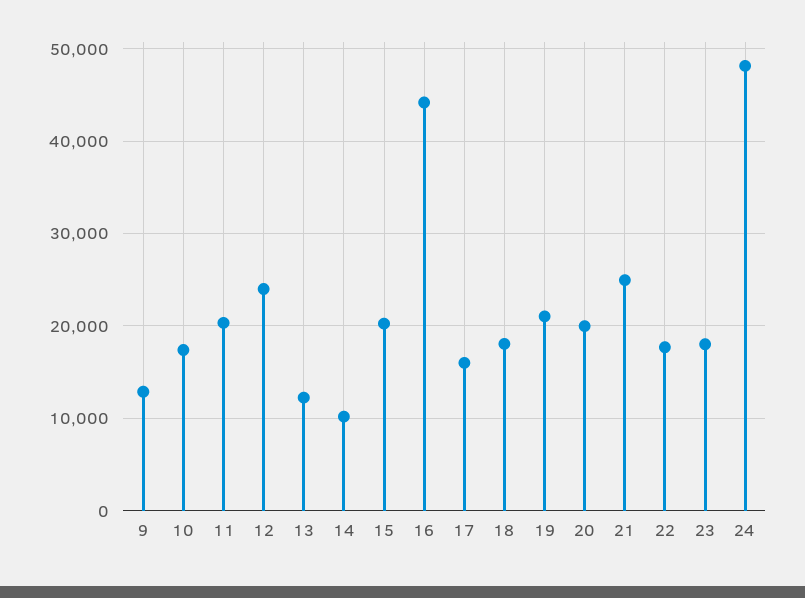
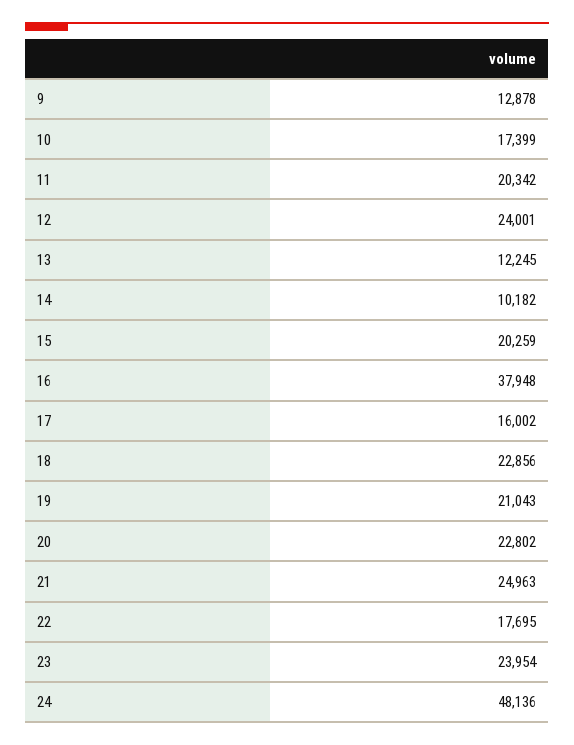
  {
    "9": 12878,
    "10": 17399,
    "11": 20342,
    "12": 24001,
    "13": 12245,
    "14": 10182,
    "15": 20259,
-   "16": 44000,
+   "16": 37948,
    "17": 16002,
-   "18": 18000,
+   "18": 22856,
    "19": 21043,
-   "20": 20000,
+   "20": 22802,
    "21": 24963,
    "22": 17695,
-   "23": 18000,
+   "23": 23954,
    "24": 48136
  }

